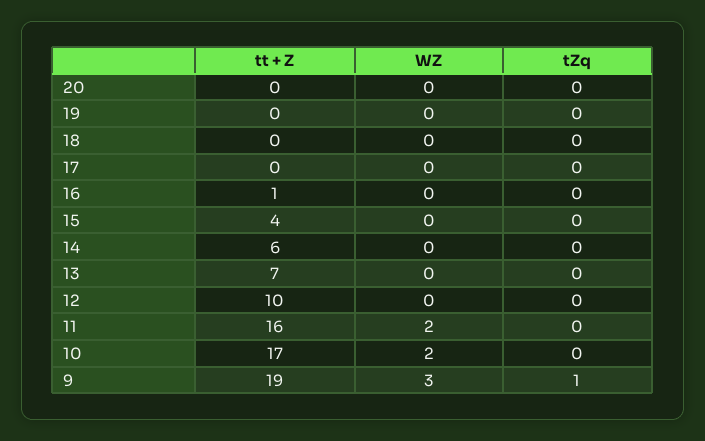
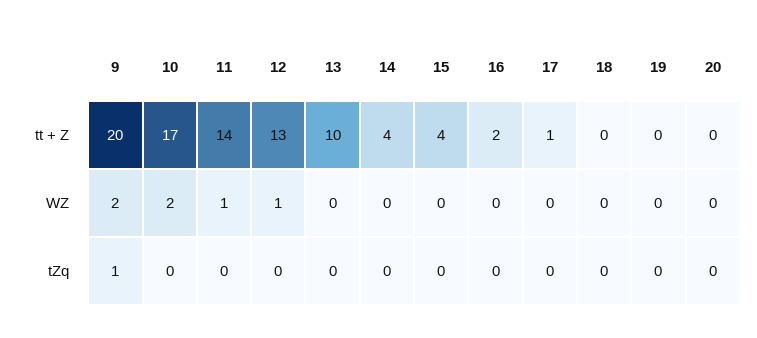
  {
    "tt + Z": {
      "20": 0,
      "19": 0,
      "18": 0,
-     "17": 0,
+     "17": 1,
-     "16": 1,
+     "16": 2,
      "15": 4,
-     "14": 6,
+     "14": 4,
-     "13": 7,
+     "13": 10,
-     "12": 10,
+     "12": 13,
-     "11": 16,
+     "11": 14,
      "10": 17,
-     "9": 19
+     "9": 20
    },
    "WZ": {
      "20": 0,
      "19": 0,
      "18": 0,
      "17": 0,
      "16": 0,
      "15": 0,
      "14": 0,
      "13": 0,
-     "12": 0,
+     "12": 1,
-     "11": 2,
+     "11": 1,
      "10": 2,
-     "9": 3
+     "9": 2
    },
    "tZq": {
      "20": 0,
      "19": 0,
      "18": 0,
      "17": 0,
      "16": 0,
      "15": 0,
      "14": 0,
      "13": 0,
      "12": 0,
      "11": 0,
      "10": 0,
      "9": 1
    }
  }

